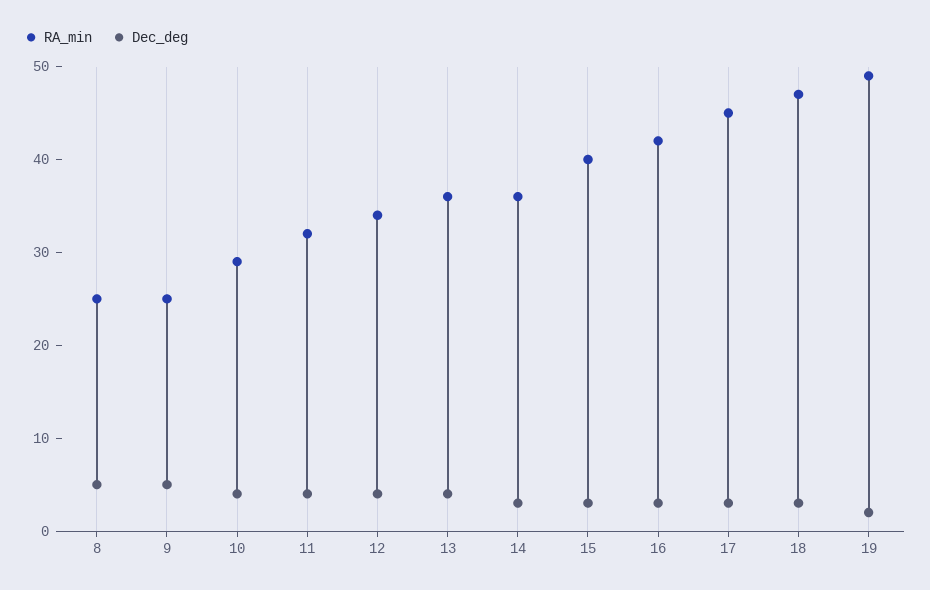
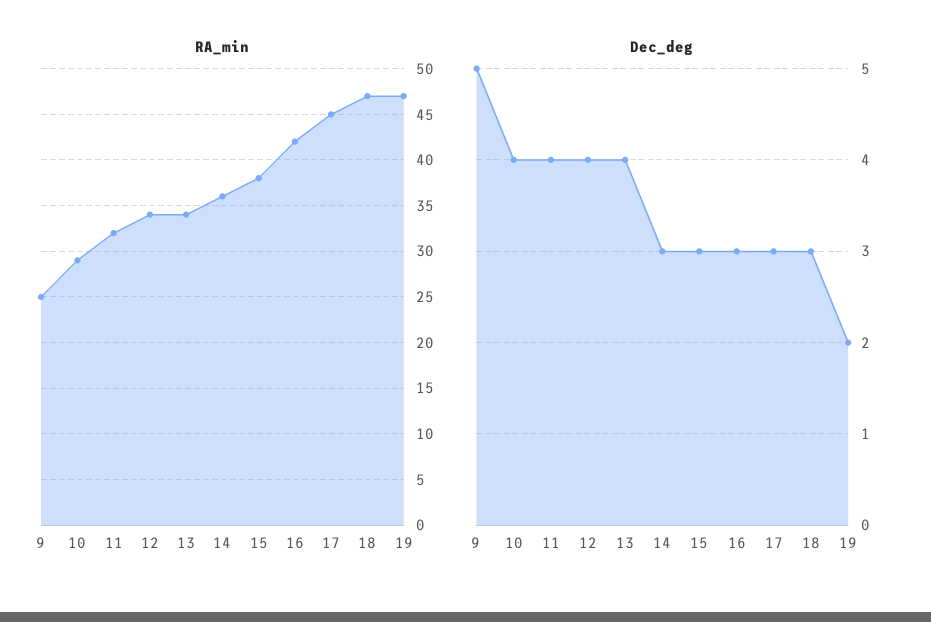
  {
    "RA_min": {
-     "8": 25,
      "9": 25,
      "10": 29,
      "11": 32,
      "12": 34,
-     "13": 36,
+     "13": 34,
      "14": 36,
-     "15": 40,
+     "15": 38,
      "16": 42,
      "17": 45,
      "18": 47,
-     "19": 49
+     "19": 47
    },
    "Dec_deg": {
-     "8": 5,
      "9": 5,
      "10": 4,
      "11": 4,
      "12": 4,
      "13": 4,
      "14": 3,
      "15": 3,
      "16": 3,
      "17": 3,
      "18": 3,
      "19": 2
    }
  }

